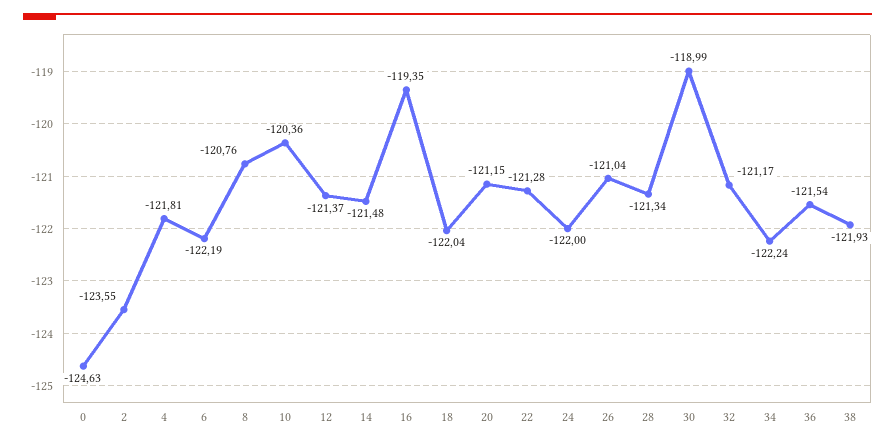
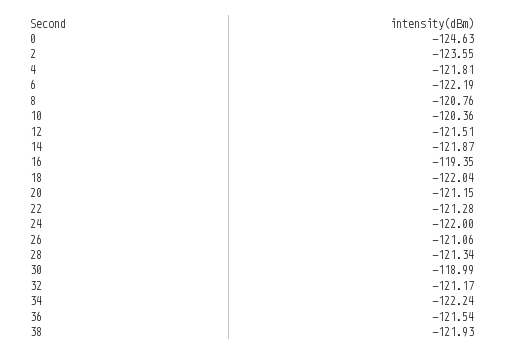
  {
    "0": -124.63,
    "2": -123.55,
    "4": -121.81,
    "6": -122.19,
    "8": -120.76,
    "10": -120.36,
-   "12": -121.37,
+   "12": -121.51,
-   "14": -121.48,
+   "14": -121.87,
    "16": -119.35,
    "18": -122.04,
    "20": -121.15,
    "22": -121.28,
    "24": -122,
-   "26": -121.04,
+   "26": -121.06,
    "28": -121.34,
    "30": -118.99,
    "32": -121.17,
    "34": -122.24,
    "36": -121.54,
    "38": -121.93
  }

